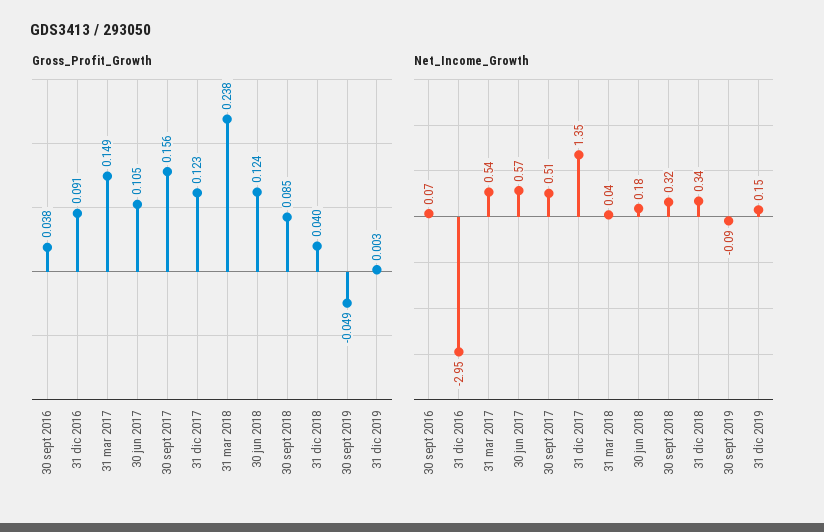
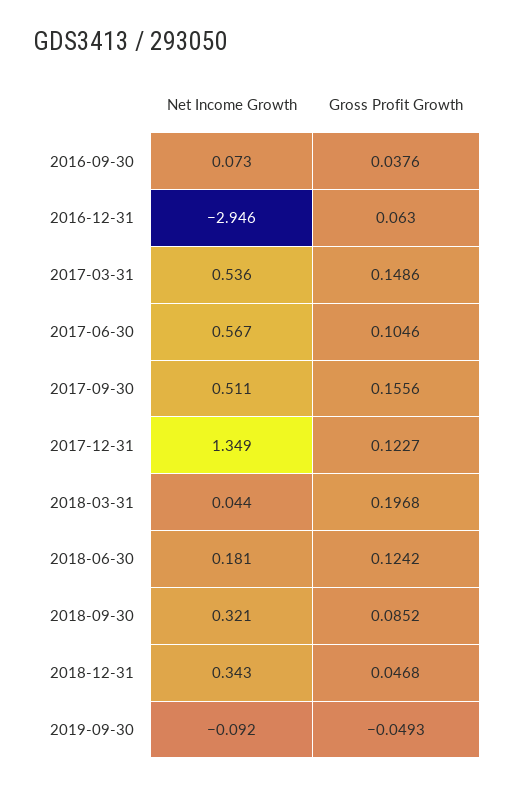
  {
    "Gross_Profit_Growth": {
      "30 sept 2016": 0.0376,
-     "31 dic 2016": 0.091,
+     "31 dic 2016": 0.063,
      "31 mar 2017": 0.1486,
      "30 jun 2017": 0.1046,
      "30 sept 2017": 0.1556,
      "31 dic 2017": 0.1227,
-     "31 mar 2018": 0.238,
+     "31 mar 2018": 0.1968,
      "30 jun 2018": 0.1242,
      "30 sept 2018": 0.0852,
-     "31 dic 2018": 0.04,
+     "31 dic 2018": 0.0468,
-     "30 sept 2019": -0.0493,
+     "30 sept 2019": -0.0493
-     "31 dic 2019": 0.003
    },
    "Net_Income_Growth": {
      "30 sept 2016": 0.073,
      "31 dic 2016": -2.946,
      "31 mar 2017": 0.536,
      "30 jun 2017": 0.567,
      "30 sept 2017": 0.511,
      "31 dic 2017": 1.349,
      "31 mar 2018": 0.044,
      "30 jun 2018": 0.181,
      "30 sept 2018": 0.321,
      "31 dic 2018": 0.343,
-     "30 sept 2019": -0.092,
+     "30 sept 2019": -0.092
-     "31 dic 2019": 0.15
    }
  }

